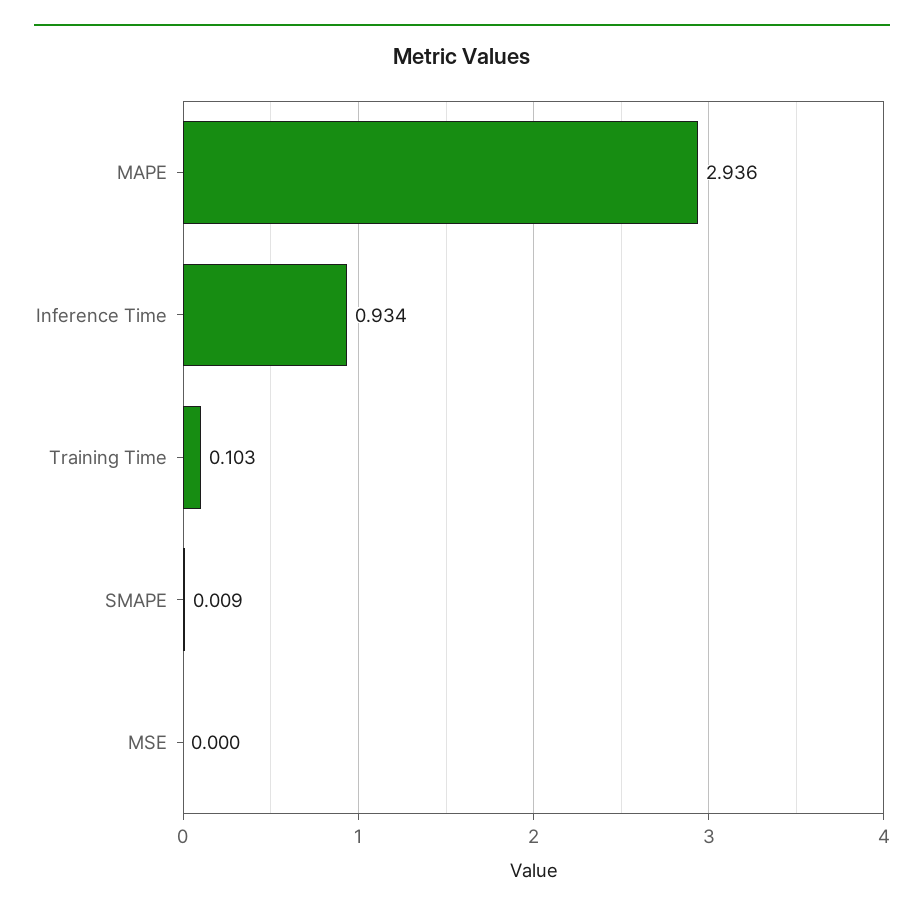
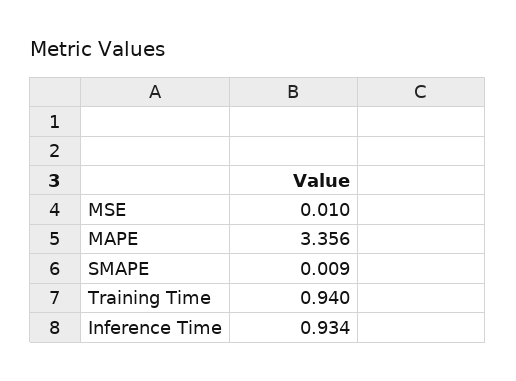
  {
-   "MAPE": 2.936,
+   "MAPE": 3.356,
    "Inference Time": 0.934,
-   "Training Time": 0.103,
+   "Training Time": 0.94,
    "SMAPE": 0.009,
-   "MSE": 0
+   "MSE": 0.01
  }

